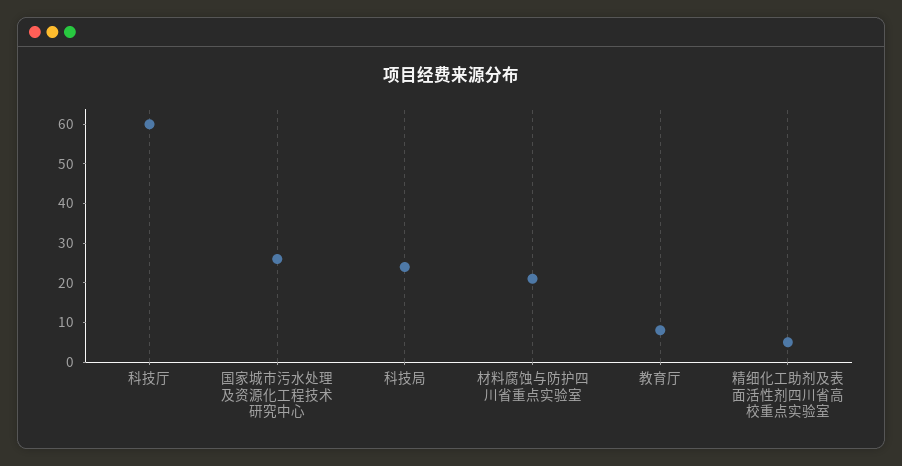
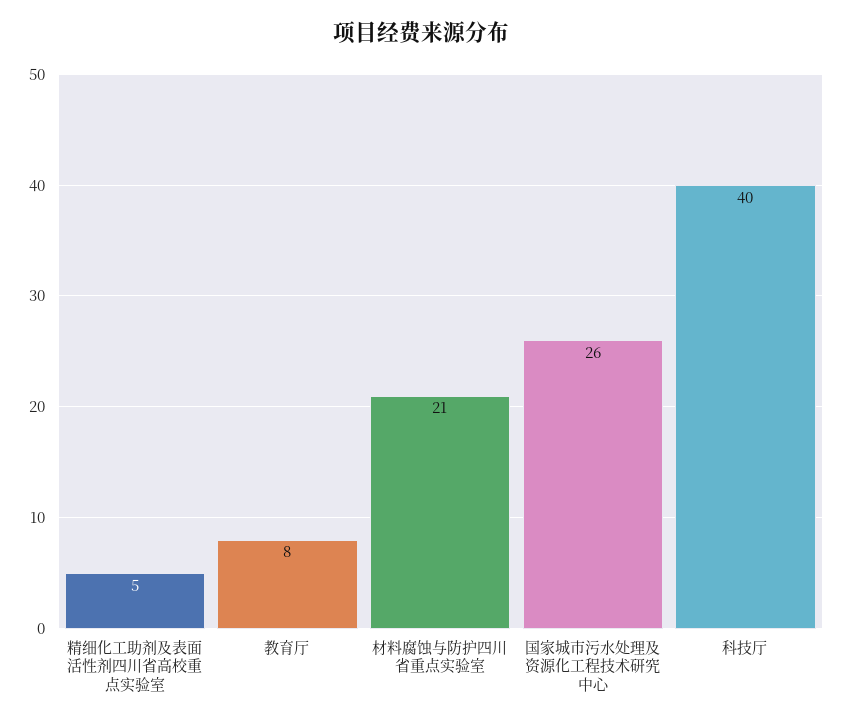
  {
-   "科技厅": 60,
+   "科技厅": 40,
    "国家城市污水处理及资源化工程技术研究中心": 26,
-   "科技局": 25,
    "材料腐蚀与防护四川省重点实验室": 21,
    "教育厅": 8,
    "精细化工助剂及表面活性剂四川省高校重点实验室": 5
  }

